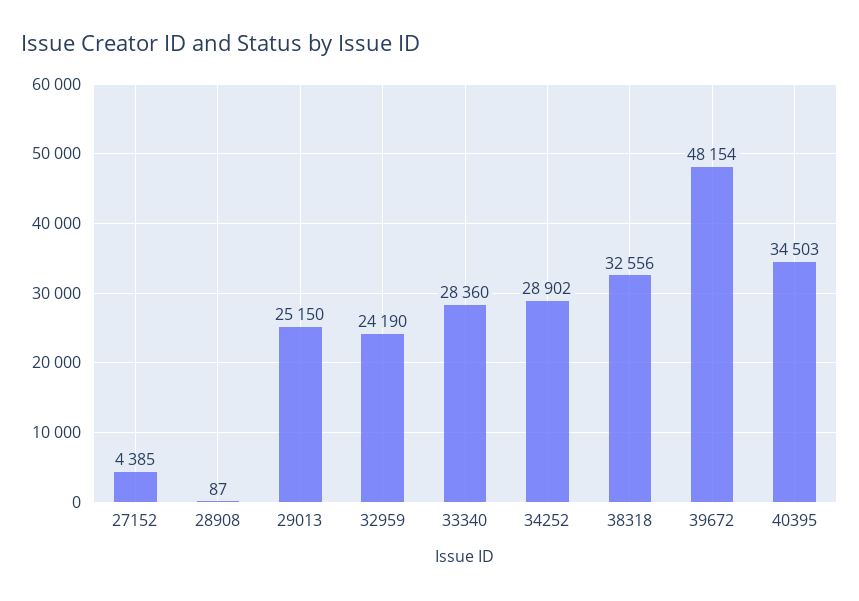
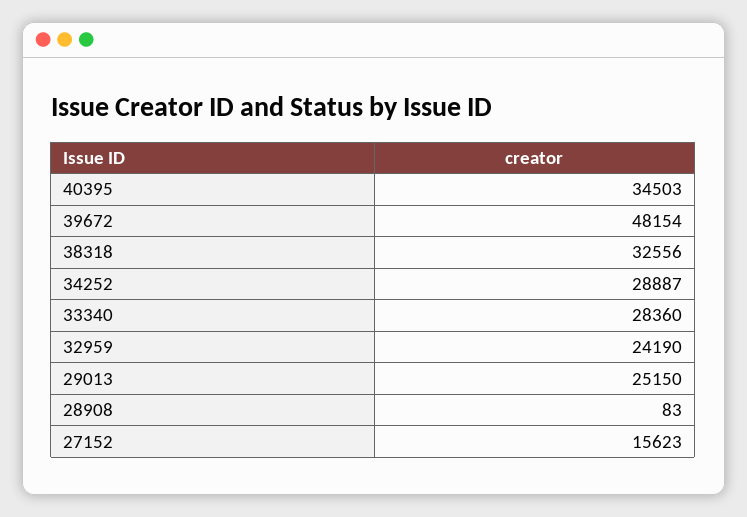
  {
-   "27152": 4385,
+   "27152": 15623,
-   "28908": 87,
+   "28908": 83,
    "29013": 25150,
    "32959": 24190,
    "33340": 28360,
-   "34252": 28902,
+   "34252": 28887,
    "38318": 32556,
    "39672": 48154,
    "40395": 34503
  }

